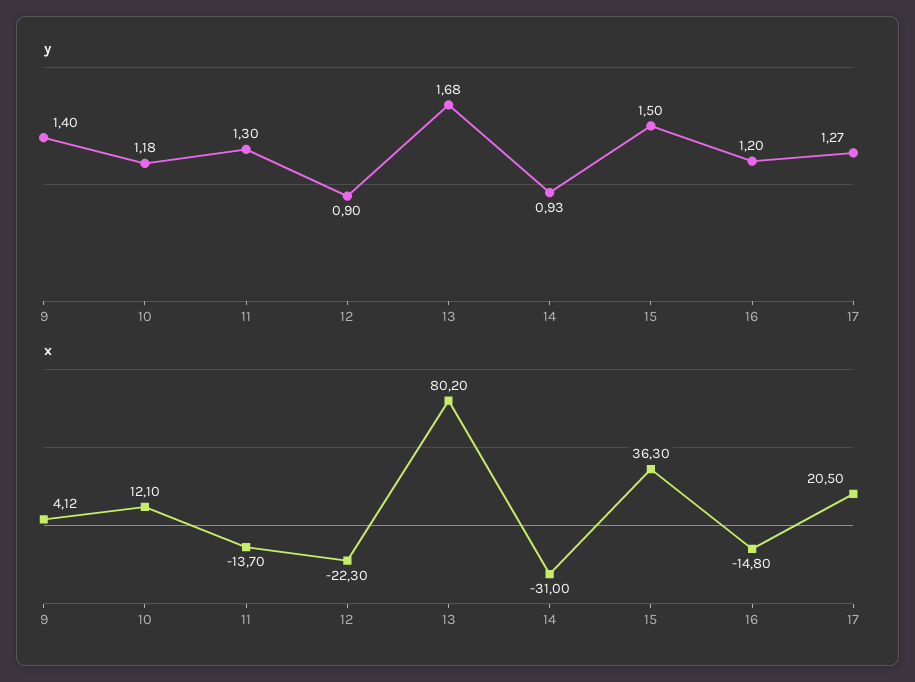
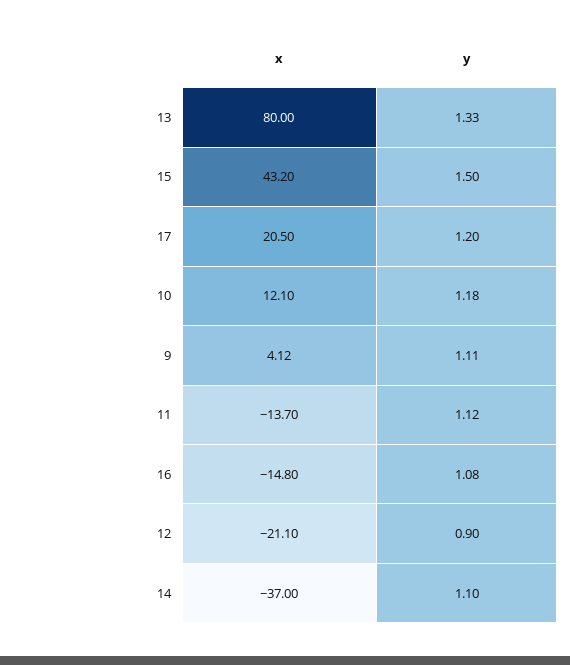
  {
    "y": {
-     "9": 1.4,
+     "9": 1.11,
      "10": 1.18,
-     "11": 1.3,
+     "11": 1.12,
      "12": 0.9,
-     "13": 1.68,
+     "13": 1.33,
-     "14": 0.93,
+     "14": 1.1,
      "15": 1.5,
-     "16": 1.2,
+     "16": 1.08,
-     "17": 1.27
+     "17": 1.2
    },
    "x": {
      "9": 4.12,
      "10": 12.1,
      "11": -13.7,
-     "12": -22.3,
+     "12": -21.1,
-     "13": 80.2,
+     "13": 80,
-     "14": -31,
+     "14": -37,
-     "15": 36.3,
+     "15": 43.2,
      "16": -14.8,
      "17": 20.5
    }
  }

